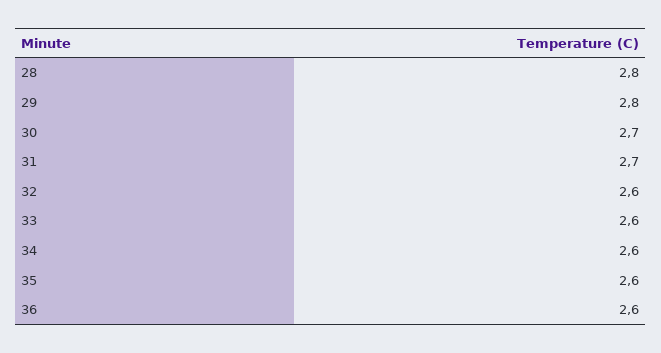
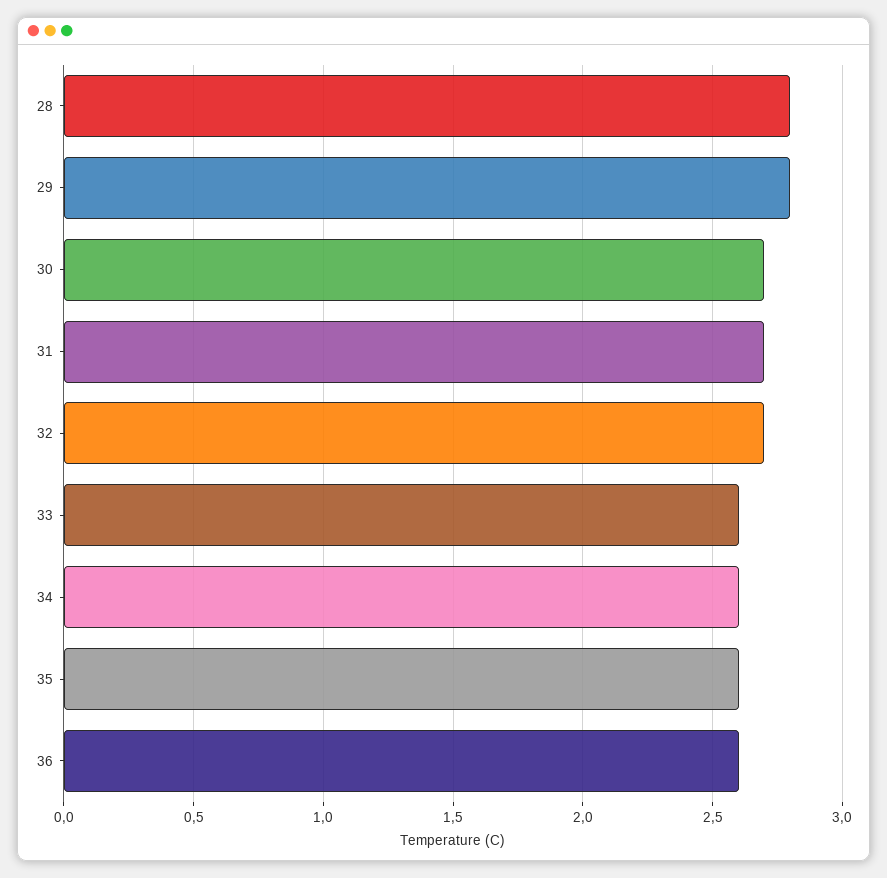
  {
    "28": 2.8,
    "29": 2.8,
    "30": 2.7,
    "31": 2.7,
-   "32": 2.6,
+   "32": 2.7,
    "33": 2.6,
    "34": 2.6,
    "35": 2.6,
    "36": 2.6
  }

